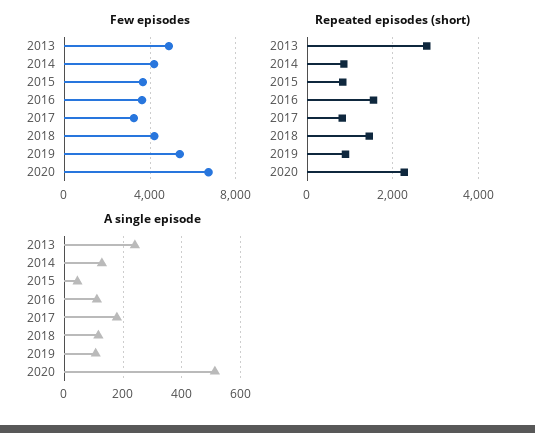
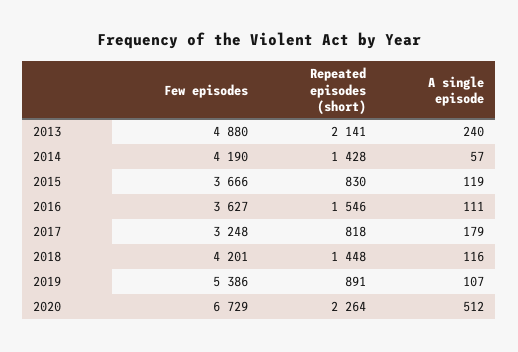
  {
    "Few episodes": {
      "2013": 4880,
      "2014": 4190,
      "2015": 3666,
      "2016": 3627,
      "2017": 3248,
      "2018": 4201,
      "2019": 5386,
      "2020": 6729
    },
    "Repeated episodes (short)": {
-     "2013": 2800,
+     "2013": 2141,
-     "2014": 800,
+     "2014": 1428,
      "2015": 830,
      "2016": 1546,
      "2017": 818,
      "2018": 1448,
      "2019": 891,
      "2020": 2264
    },
    "A single episode": {
      "2013": 240,
-     "2014": 125,
+     "2014": 57,
-     "2015": 50,
+     "2015": 119,
      "2016": 111,
      "2017": 179,
      "2018": 116,
      "2019": 107,
      "2020": 512
    }
  }

